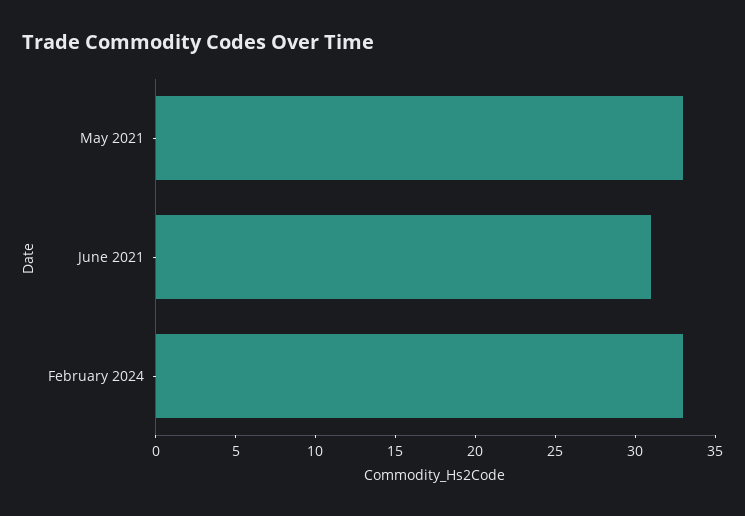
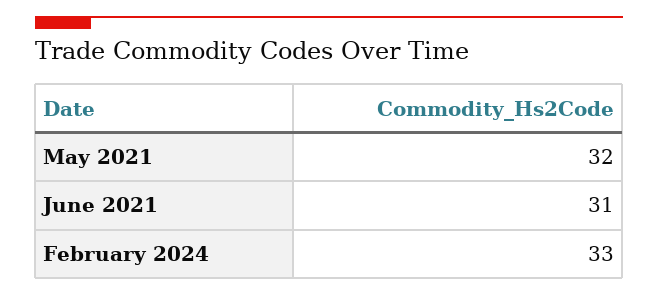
  {
-   "May 2021": 33,
+   "May 2021": 32,
    "June 2021": 31,
    "February 2024": 33
  }

